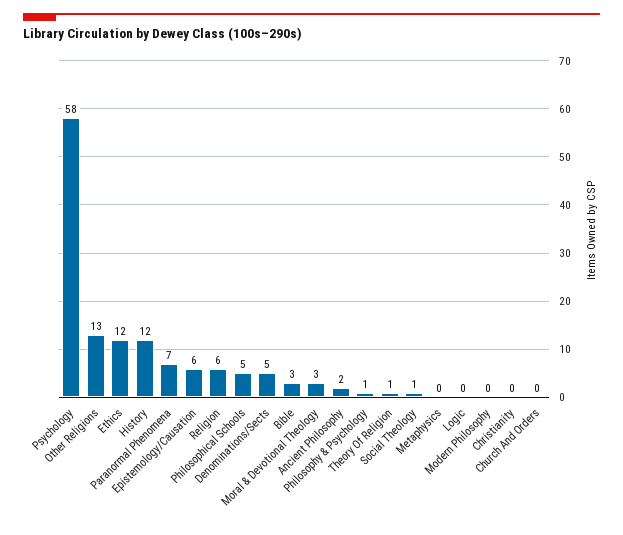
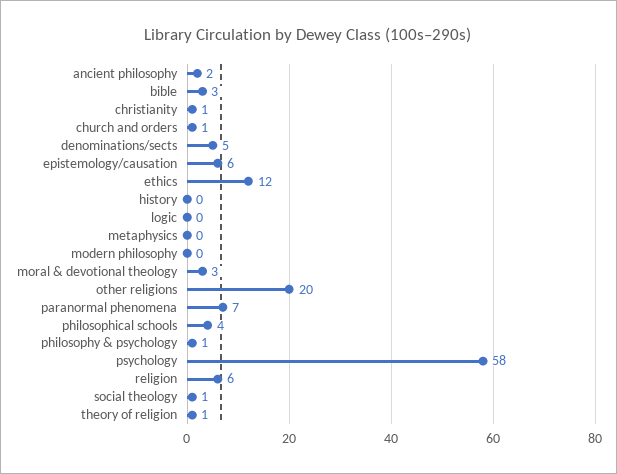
  {
    "Psychology": 58,
-   "Other Religions": 13,
+   "Other Religions": 20,
    "Ethics": 12,
-   "History": 12,
+   "History": 0,
    "Paranormal Phenomena": 7,
    "Epistemology/Causation": 6,
    "Religion": 6,
-   "Philosophical Schools": 5,
+   "Philosophical Schools": 4,
    "Denominations/Sects": 5,
    "Bible": 3,
    "Moral & Devotional Theology": 3,
    "Ancient Philosophy": 2,
    "Philosophy & Psychology": 1,
    "Theory Of Religion": 1,
    "Social Theology": 1,
    "Metaphysics": 0,
    "Logic": 0,
    "Modern Philosophy": 0,
-   "Christianity": 0,
+   "Christianity": 1,
-   "Church And Orders": 0
+   "Church And Orders": 1
  }

